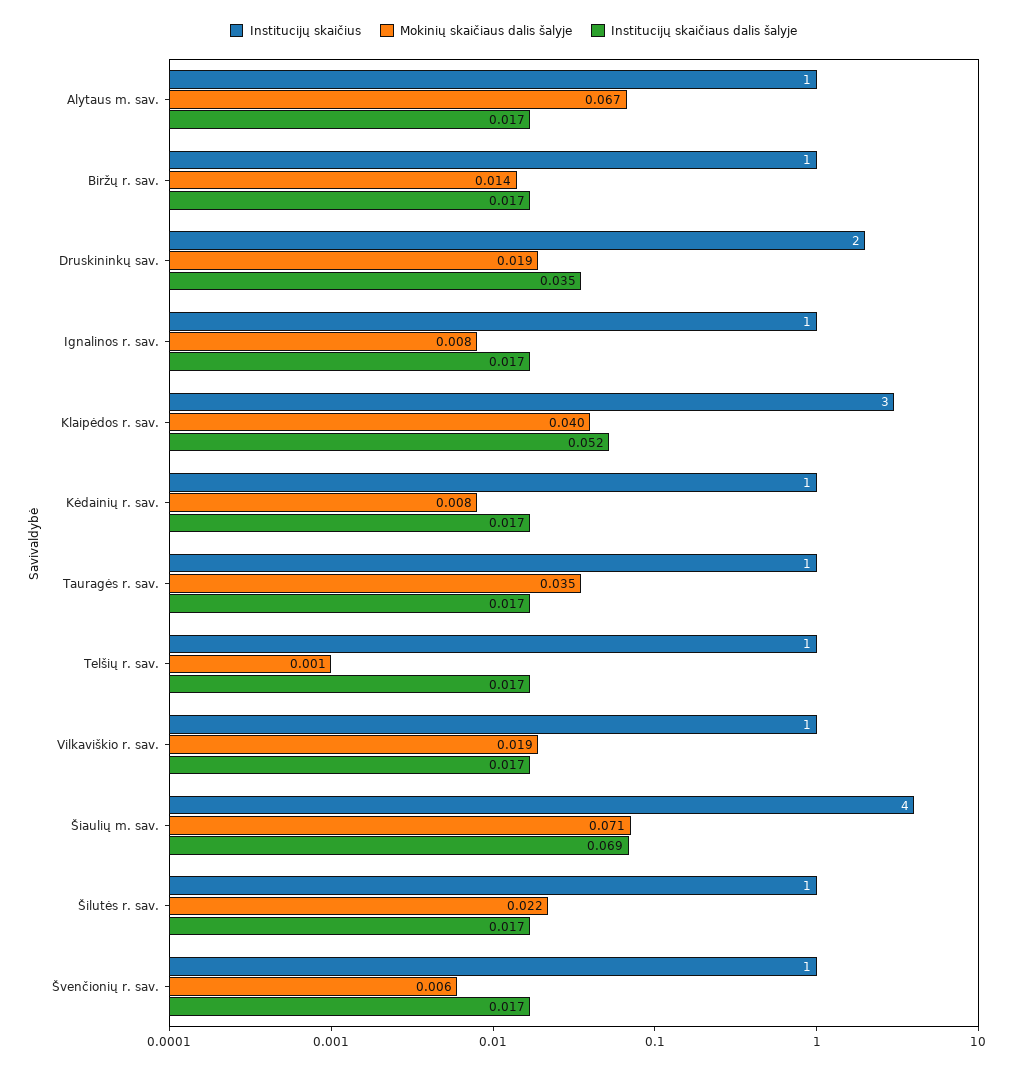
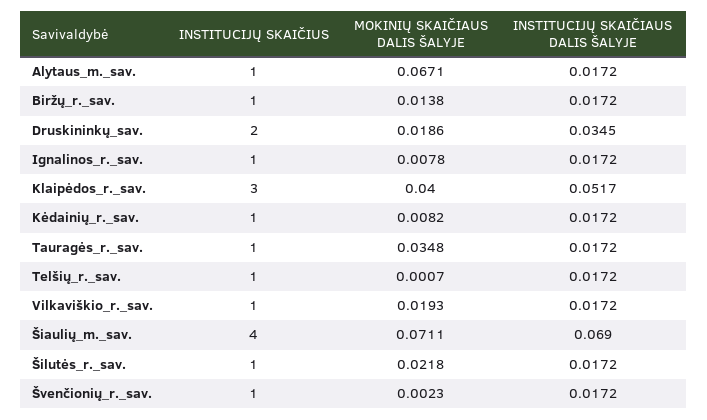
  {
    "Institucijų skaičius": {
      "Alytaus m. sav.": 1,
      "Biržų r. sav.": 1,
      "Druskininkų sav.": 2,
      "Ignalinos r. sav.": 1,
      "Klaipėdos r. sav.": 3,
      "Kėdainių r. sav.": 1,
      "Tauragės r. sav.": 1,
      "Telšių r. sav.": 1,
      "Vilkaviškio r. sav.": 1,
      "Šiaulių m. sav.": 4,
      "Šilutės r. sav.": 1,
      "Švenčionių r. sav.": 1
    },
    "Mokinių skaičiaus dalis šalyje": {
      "Alytaus m. sav.": 0.0671,
      "Biržų r. sav.": 0.0138,
      "Druskininkų sav.": 0.0186,
      "Ignalinos r. sav.": 0.0078,
      "Klaipėdos r. sav.": 0.04,
      "Kėdainių r. sav.": 0.0082,
      "Tauragės r. sav.": 0.0348,
      "Telšių r. sav.": 0.0007,
      "Vilkaviškio r. sav.": 0.0193,
      "Šiaulių m. sav.": 0.0711,
      "Šilutės r. sav.": 0.0218,
-     "Švenčionių r. sav.": 0.006
+     "Švenčionių r. sav.": 0.0023
    },
    "Institucijų skaičiaus dalis šalyje": {
      "Alytaus m. sav.": 0.0172,
      "Biržų r. sav.": 0.0172,
      "Druskininkų sav.": 0.0345,
      "Ignalinos r. sav.": 0.0172,
      "Klaipėdos r. sav.": 0.0517,
      "Kėdainių r. sav.": 0.0172,
      "Tauragės r. sav.": 0.0172,
      "Telšių r. sav.": 0.0172,
      "Vilkaviškio r. sav.": 0.0172,
      "Šiaulių m. sav.": 0.069,
      "Šilutės r. sav.": 0.0172,
      "Švenčionių r. sav.": 0.0172
    }
  }

